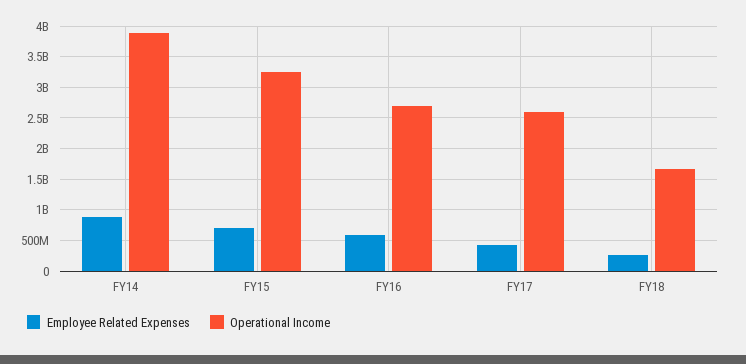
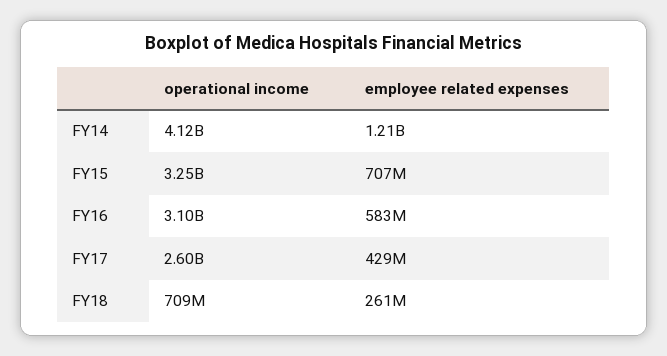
  {
    "Employee Related Expenses": {
-     "FY14": 900000000,
+     "FY14": 1210000000,
      "FY15": 707000000,
      "FY16": 583000000,
      "FY17": 429000000,
      "FY18": 261000000
    },
    "Operational Income": {
-     "FY14": 3900000000,
+     "FY14": 4120000000,
      "FY15": 3250000000,
-     "FY16": 2700000000,
+     "FY16": 3100000000,
      "FY17": 2600000000,
-     "FY18": 1700000000
+     "FY18": 709000000
    }
  }

